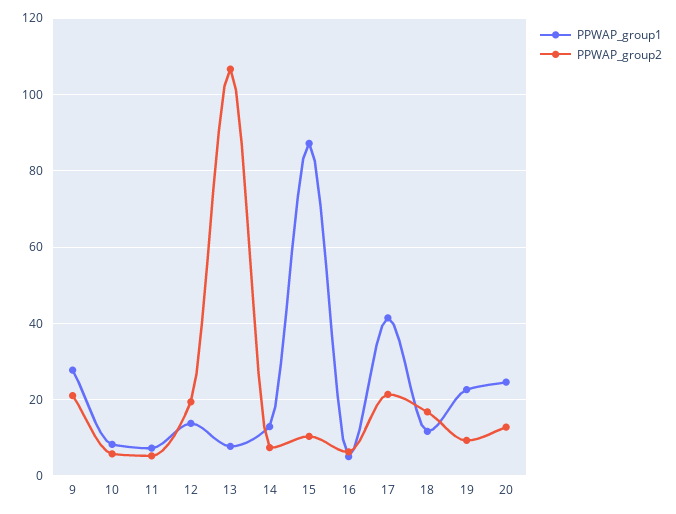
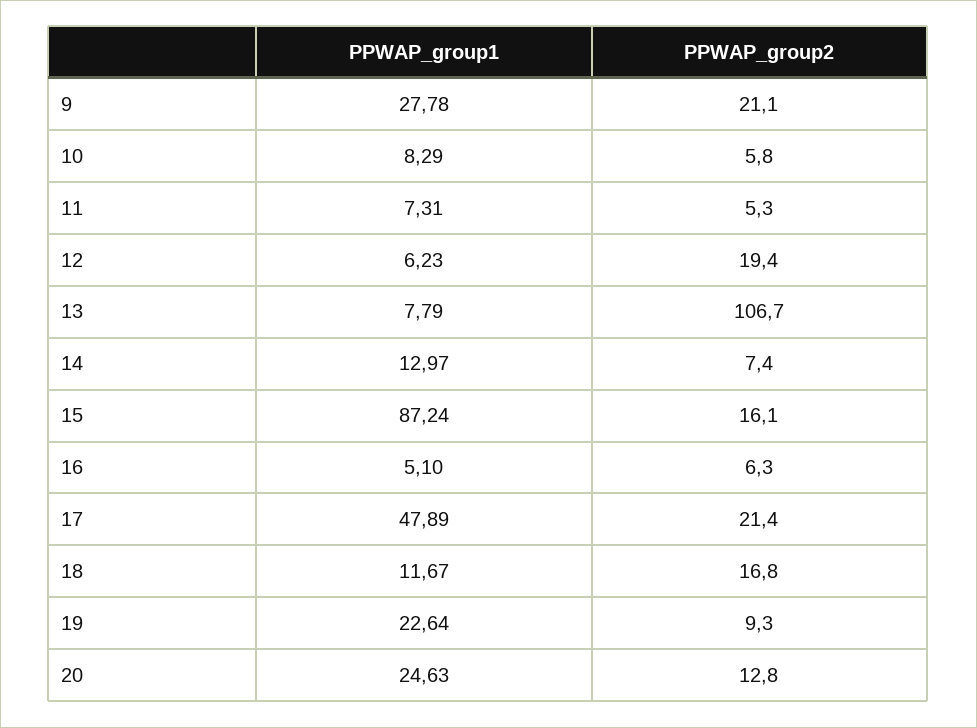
  {
    "PPWAP_group1": {
      "9": 27.78,
      "10": 8.29,
      "11": 7.31,
-     "12": 14,
+     "12": 6.23,
      "13": 7.79,
      "14": 12.97,
      "15": 87.24,
      "16": 5.1,
-     "17": 42,
+     "17": 47.89,
      "18": 11.67,
      "19": 22.64,
      "20": 24.63
    },
    "PPWAP_group2": {
      "9": 21.1,
      "10": 5.8,
      "11": 5.3,
      "12": 19.4,
      "13": 106.7,
      "14": 7.4,
-     "15": 10,
+     "15": 16.1,
      "16": 6.3,
      "17": 21.4,
      "18": 16.8,
      "19": 9.3,
      "20": 12.8
    }
  }

